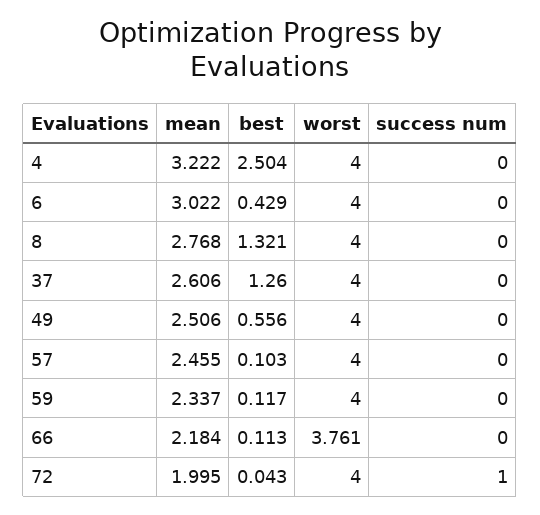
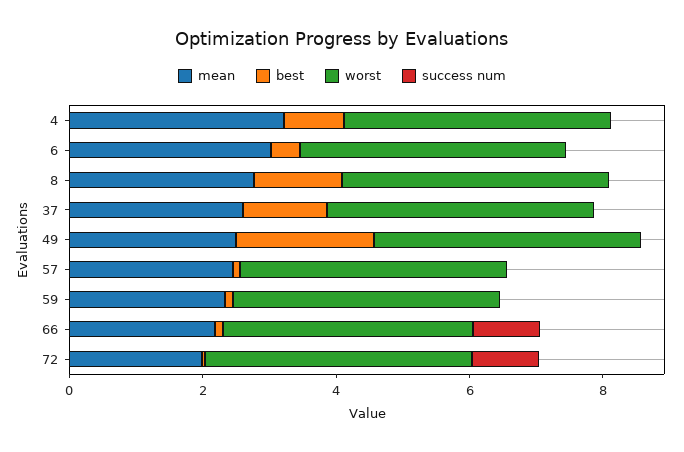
  {
    "mean": {
      "4": 3.222,
      "6": 3.022,
      "8": 2.768,
      "37": 2.606,
      "49": 2.506,
      "57": 2.455,
      "59": 2.337,
      "66": 2.184,
      "72": 1.995
    },
    "best": {
-     "4": 2.504,
+     "4": 1,
      "6": 0.429,
      "8": 1.321,
      "37": 1.26,
-     "49": 0.556,
+     "49": 2,
      "57": 0.103,
      "59": 0.117,
      "66": 0.113,
      "72": 0.043
    },
    "worst": {
      "4": 4,
      "6": 4,
      "8": 4,
      "37": 4,
      "49": 4,
      "57": 4,
      "59": 4,
      "66": 3.761,
      "72": 4
    },
    "success num": {
      "4": 0,
      "6": 0,
      "8": 0,
      "37": 0,
      "49": 0,
      "57": 0,
      "59": 0,
-     "66": 0,
+     "66": 1,
      "72": 1
    }
  }

